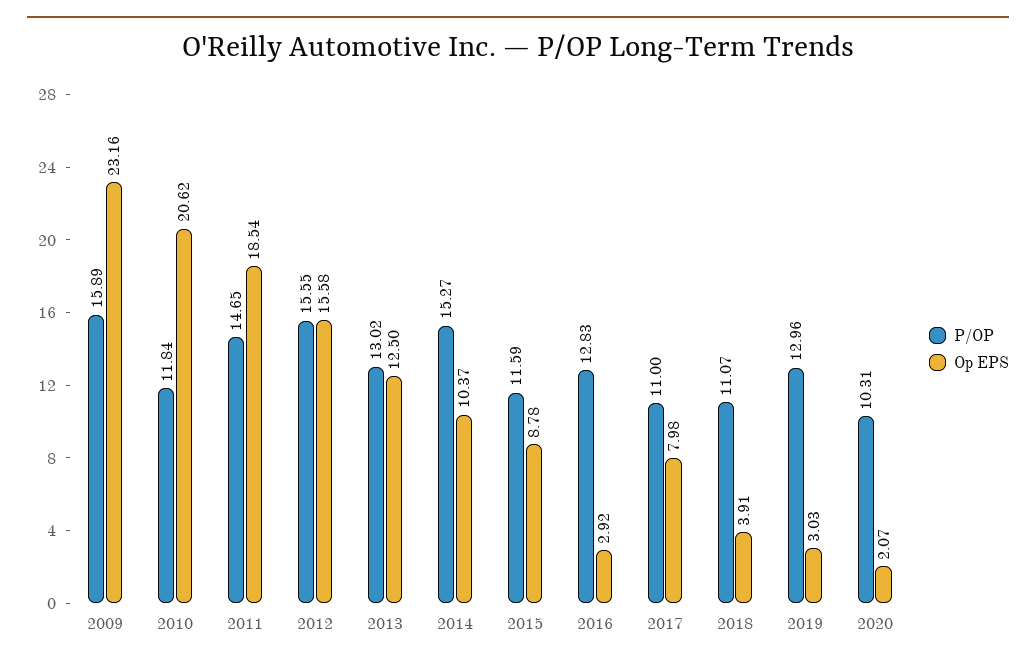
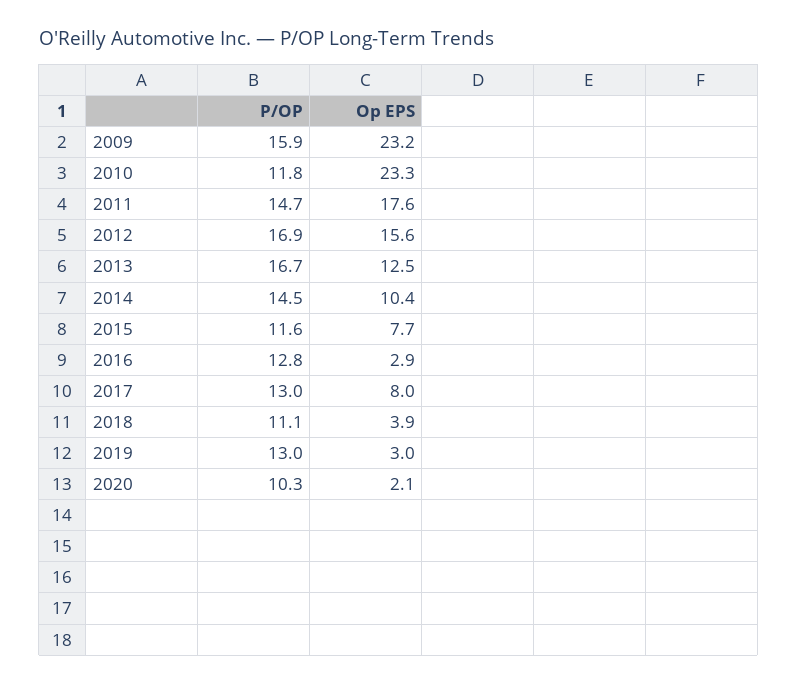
  {
    "P/OP": {
      "2009": 15.89,
      "2010": 11.84,
      "2011": 14.65,
-     "2012": 15.55,
+     "2012": 16.9,
-     "2013": 13.02,
+     "2013": 16.7,
-     "2014": 15.27,
+     "2014": 14.5,
      "2015": 11.59,
      "2016": 12.83,
-     "2017": 11,
+     "2017": 13,
      "2018": 11.07,
      "2019": 12.96,
      "2020": 10.31
    },
    "Op EPS": {
      "2009": 23.16,
-     "2010": 20.62,
+     "2010": 23.3,
-     "2011": 18.54,
+     "2011": 17.6,
      "2012": 15.58,
      "2013": 12.5,
      "2014": 10.37,
-     "2015": 8.78,
+     "2015": 7.7,
      "2016": 2.92,
      "2017": 7.98,
      "2018": 3.91,
      "2019": 3.03,
      "2020": 2.07
    }
  }

